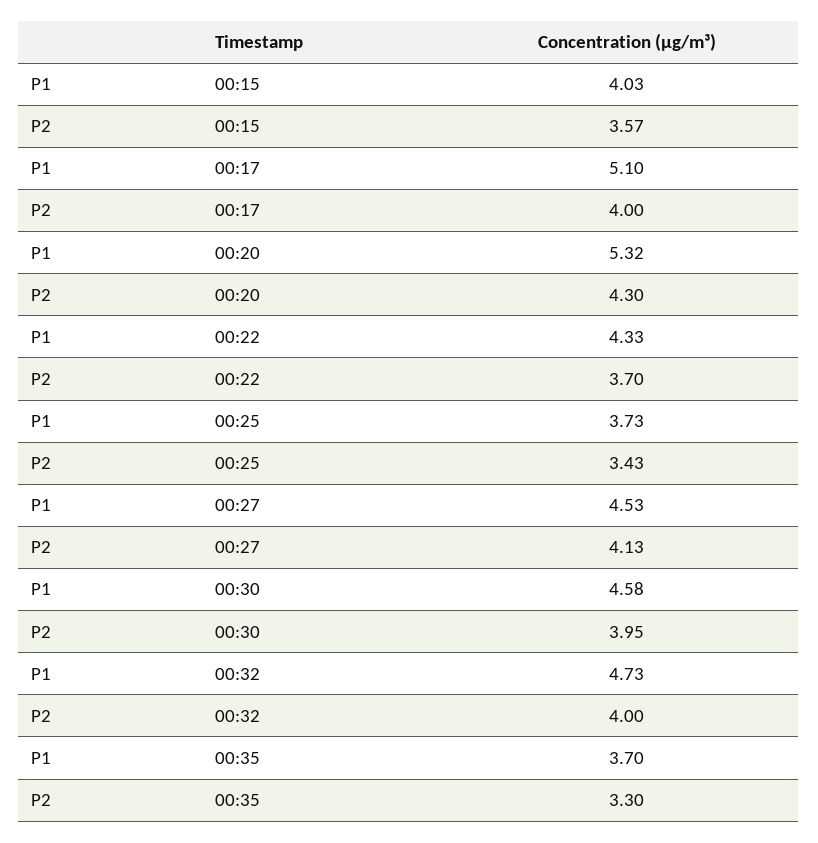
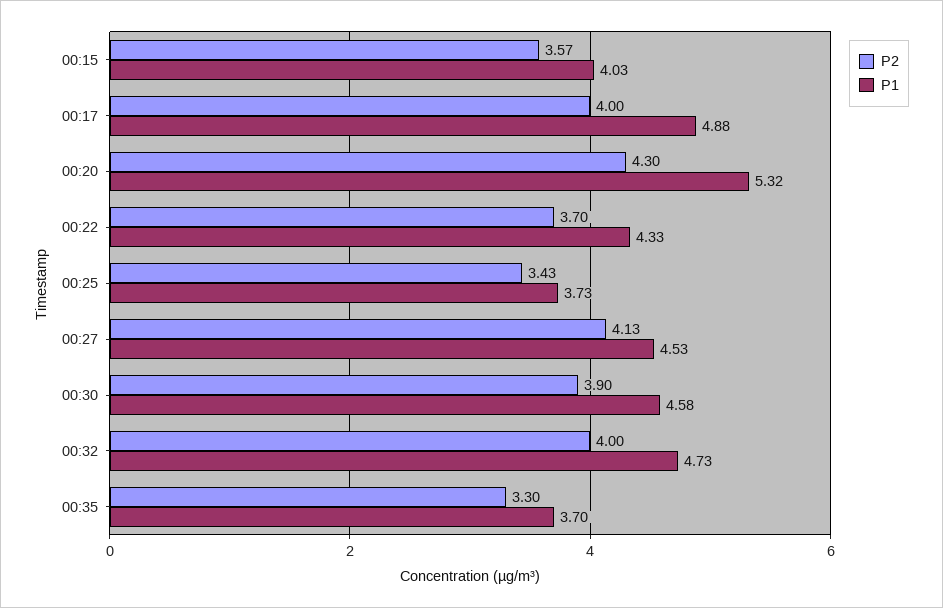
  {
    "P1": {
      "00:15": 4.03,
-     "00:17": 5.1,
+     "00:17": 4.88,
      "00:20": 5.32,
      "00:22": 4.33,
      "00:25": 3.73,
      "00:27": 4.53,
      "00:30": 4.58,
      "00:32": 4.73,
      "00:35": 3.7
    },
    "P2": {
      "00:15": 3.57,
      "00:17": 4,
      "00:20": 4.3,
      "00:22": 3.7,
      "00:25": 3.43,
      "00:27": 4.13,
-     "00:30": 3.95,
+     "00:30": 3.9,
      "00:32": 4,
      "00:35": 3.3
    }
  }

